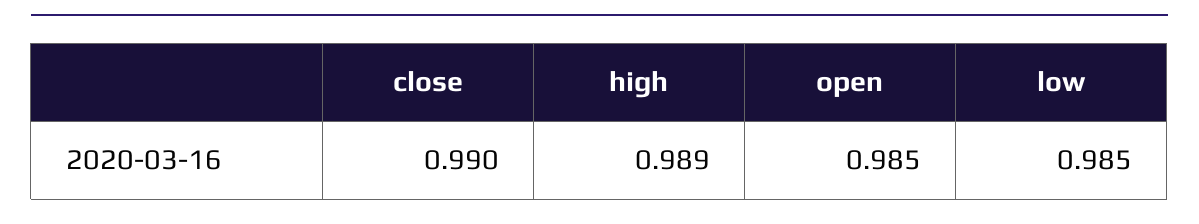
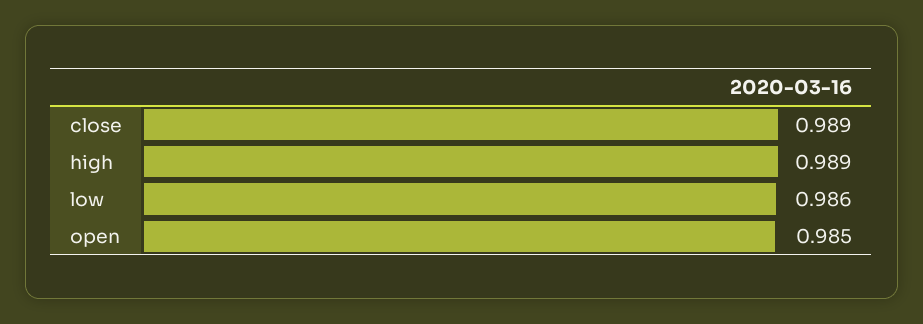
  {
-   "close": 0.99,
+   "close": 0.989,
    "high": 0.989,
    "open": 0.985,
-   "low": 0.985
+   "low": 0.986
  }

